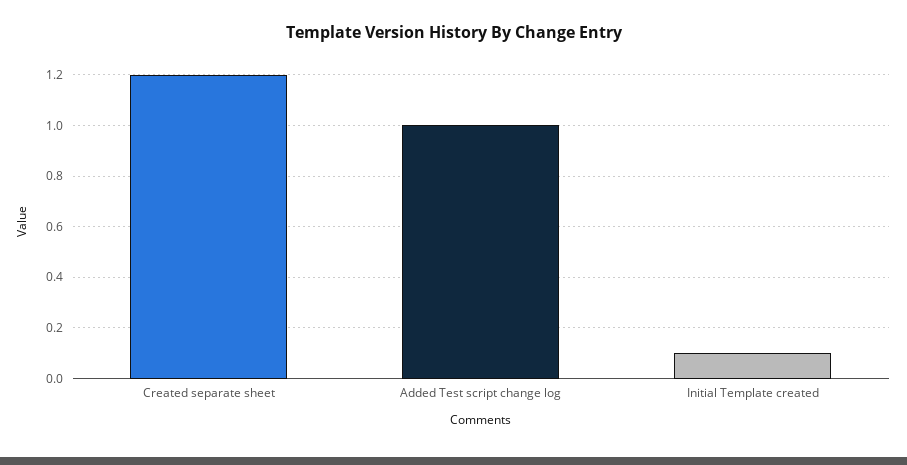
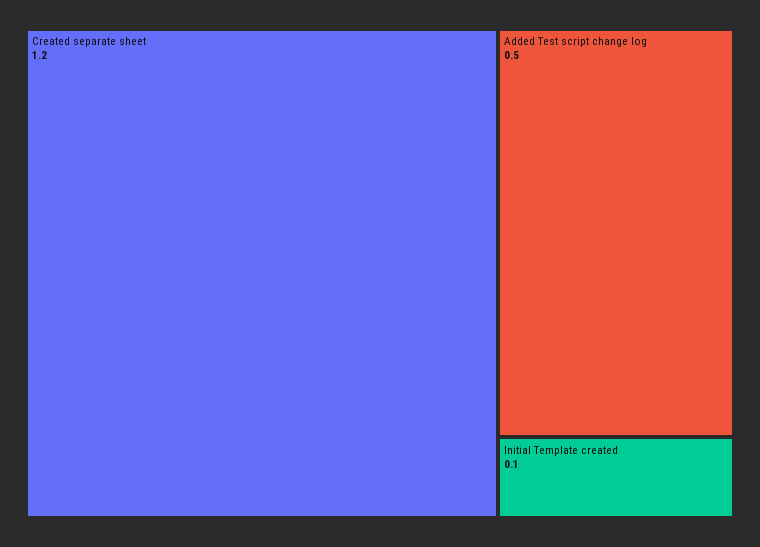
  {
    "Created separate sheet": 1.2,
-   "Added Test script change log": 1,
+   "Added Test script change log": 0.5,
    "Initial Template created": 0.1
  }

